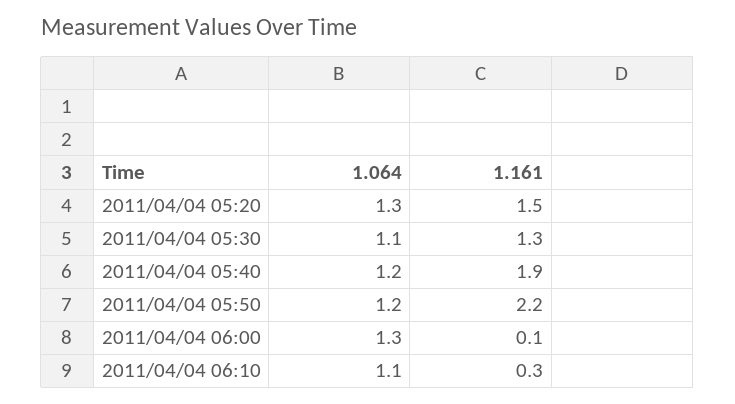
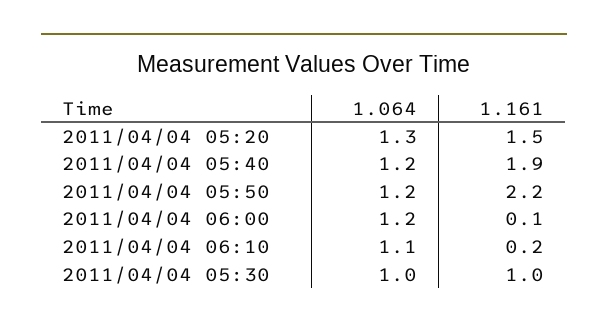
  {
    "1.064": {
      "2011/04/04 05:20": 1.3,
-     "2011/04/04 05:30": 1.1,
+     "2011/04/04 05:30": 1,
      "2011/04/04 05:40": 1.2,
      "2011/04/04 05:50": 1.2,
-     "2011/04/04 06:00": 1.3,
+     "2011/04/04 06:00": 1.2,
      "2011/04/04 06:10": 1.1
    },
    "1.161": {
      "2011/04/04 05:20": 1.5,
-     "2011/04/04 05:30": 1.3,
+     "2011/04/04 05:30": 1,
      "2011/04/04 05:40": 1.9,
      "2011/04/04 05:50": 2.2,
      "2011/04/04 06:00": 0.1,
-     "2011/04/04 06:10": 0.3
+     "2011/04/04 06:10": 0.2
    }
  }

